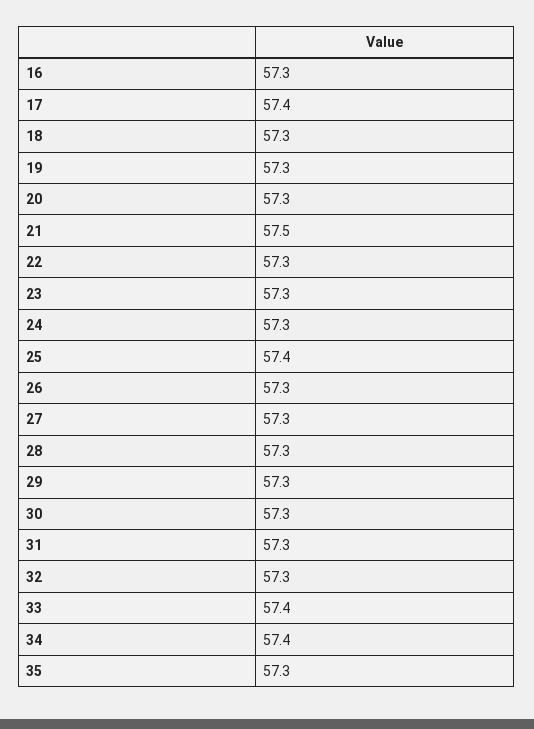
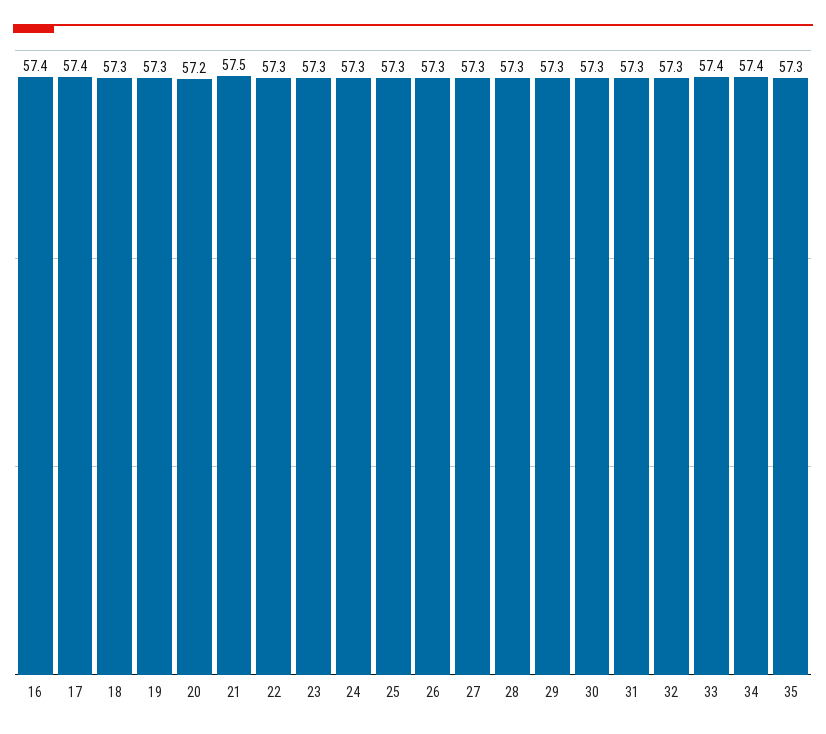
  {
-   "16": 57.3,
+   "16": 57.4,
    "17": 57.4,
    "18": 57.3,
    "19": 57.3,
-   "20": 57.3,
+   "20": 57.2,
    "21": 57.5,
    "22": 57.3,
    "23": 57.3,
    "24": 57.3,
-   "25": 57.4,
+   "25": 57.3,
    "26": 57.3,
    "27": 57.3,
    "28": 57.3,
    "29": 57.3,
    "30": 57.3,
    "31": 57.3,
    "32": 57.3,
    "33": 57.4,
    "34": 57.4,
    "35": 57.3
  }

